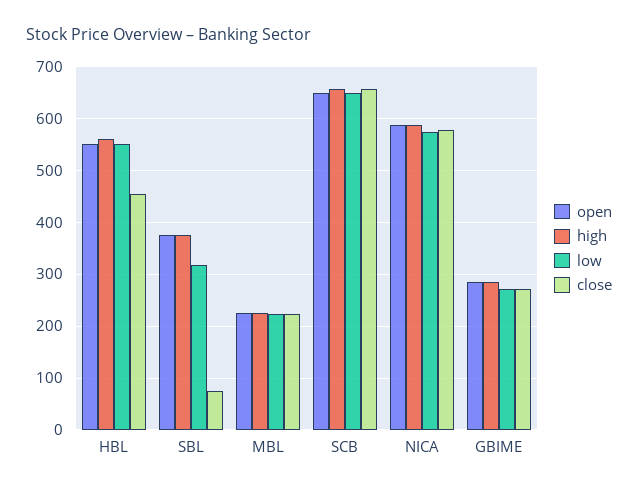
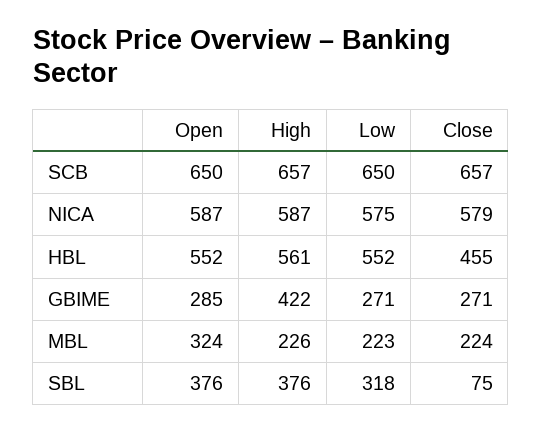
  {
    "open": {
      "HBL": 552,
      "SBL": 376,
-     "MBL": 220,
+     "MBL": 324,
      "SCB": 650,
      "NICA": 587,
      "GBIME": 285
    },
    "high": {
      "HBL": 561,
      "SBL": 376,
      "MBL": 226,
      "SCB": 657,
      "NICA": 587,
-     "GBIME": 280
+     "GBIME": 422
    },
    "low": {
      "HBL": 552,
      "SBL": 318,
      "MBL": 223,
      "SCB": 650,
      "NICA": 575,
      "GBIME": 271
    },
    "close": {
      "HBL": 455,
      "SBL": 75,
      "MBL": 224,
      "SCB": 657,
      "NICA": 579,
      "GBIME": 271
    }
  }

